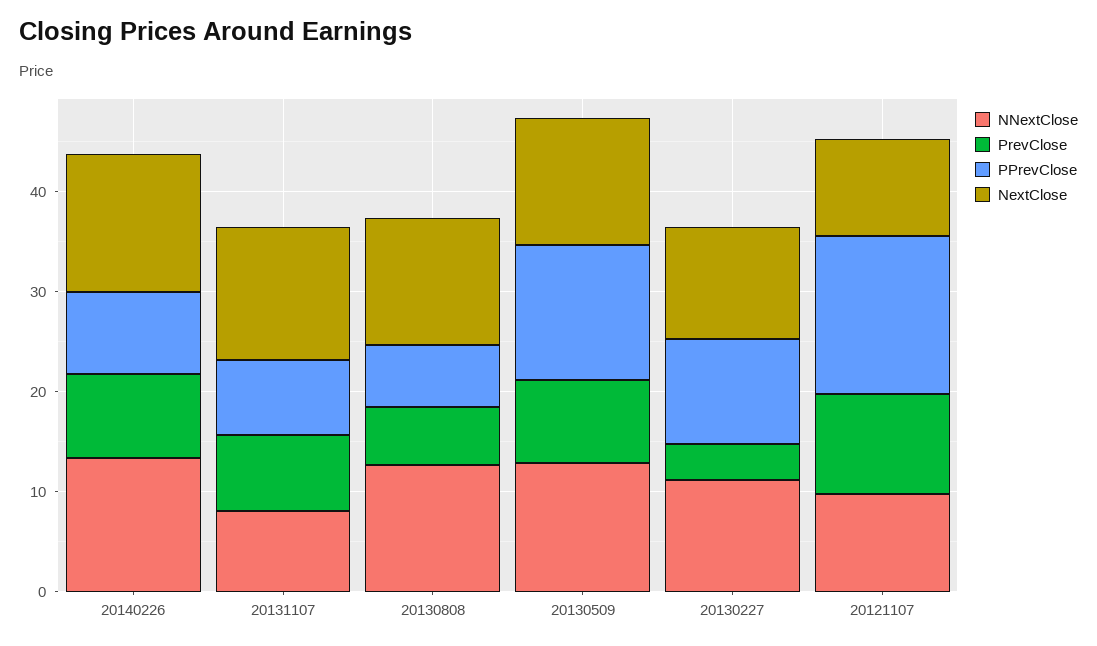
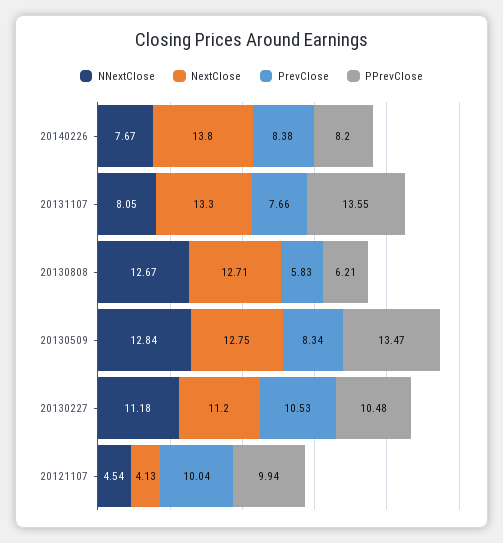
  {
    "NNextClose": {
-     "20140226": 14,
+     "20140226": 7.67,
      "20131107": 8.05,
      "20130808": 12.67,
      "20130509": 12.84,
      "20130227": 11.18,
-     "20121107": 10
+     "20121107": 4.54
    },
    "PrevClose": {
      "20140226": 8.38,
      "20131107": 7.66,
      "20130808": 5.83,
      "20130509": 8.34,
-     "20130227": 4,
+     "20130227": 10.53,
      "20121107": 10.04
    },
    "PPrevClose": {
      "20140226": 8.2,
-     "20131107": 8,
+     "20131107": 13.55,
      "20130808": 6.21,
      "20130509": 13.47,
      "20130227": 10.48,
-     "20121107": 16
+     "20121107": 9.94
    },
    "NextClose": {
      "20140226": 13.8,
      "20131107": 13.3,
      "20130808": 12.71,
      "20130509": 12.75,
      "20130227": 11.2,
-     "20121107": 10
+     "20121107": 4.13
    }
  }

